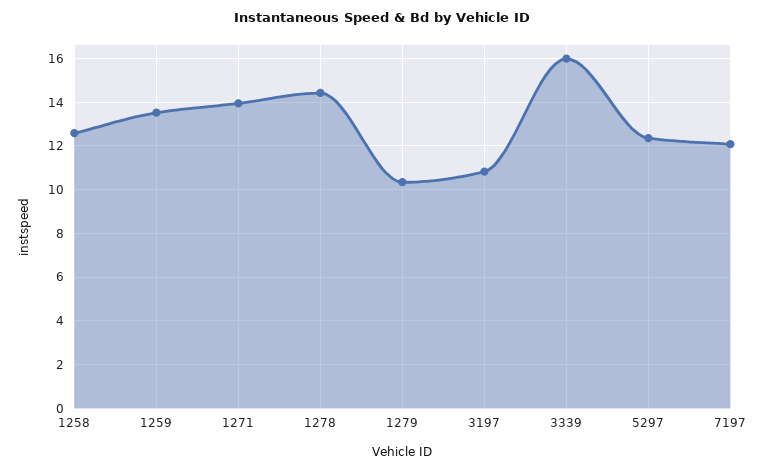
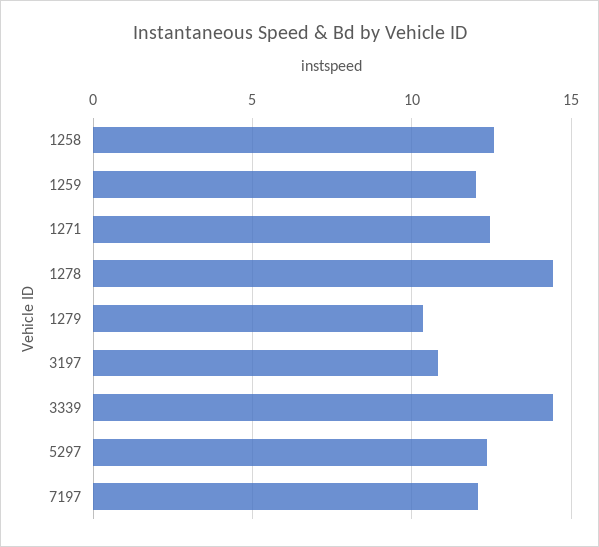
  {
    "1258": 12.5,
-   "1259": 13.5,
+   "1259": 12,
-   "1271": 14,
+   "1271": 12.5,
    "1278": 14.5,
    "1279": 10.5,
    "3197": 11,
-   "3339": 16,
+   "3339": 14.5,
    "5297": 12.5,
    "7197": 12
  }

